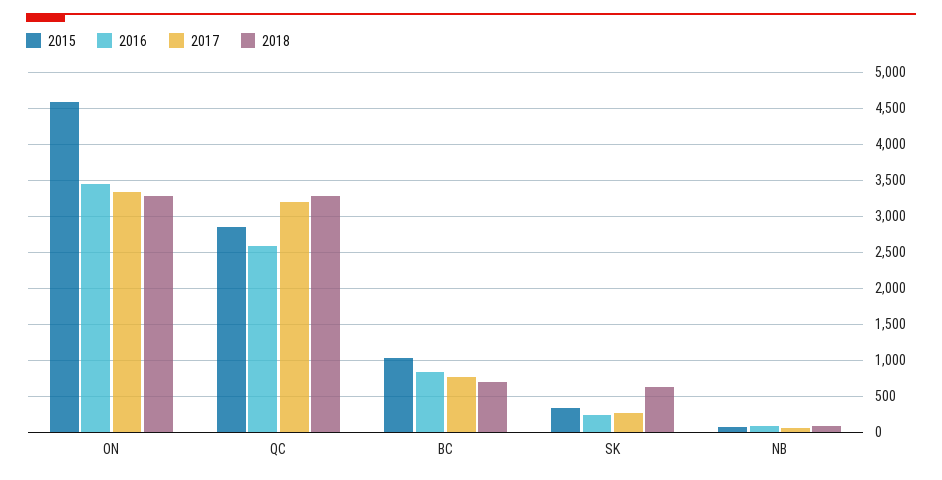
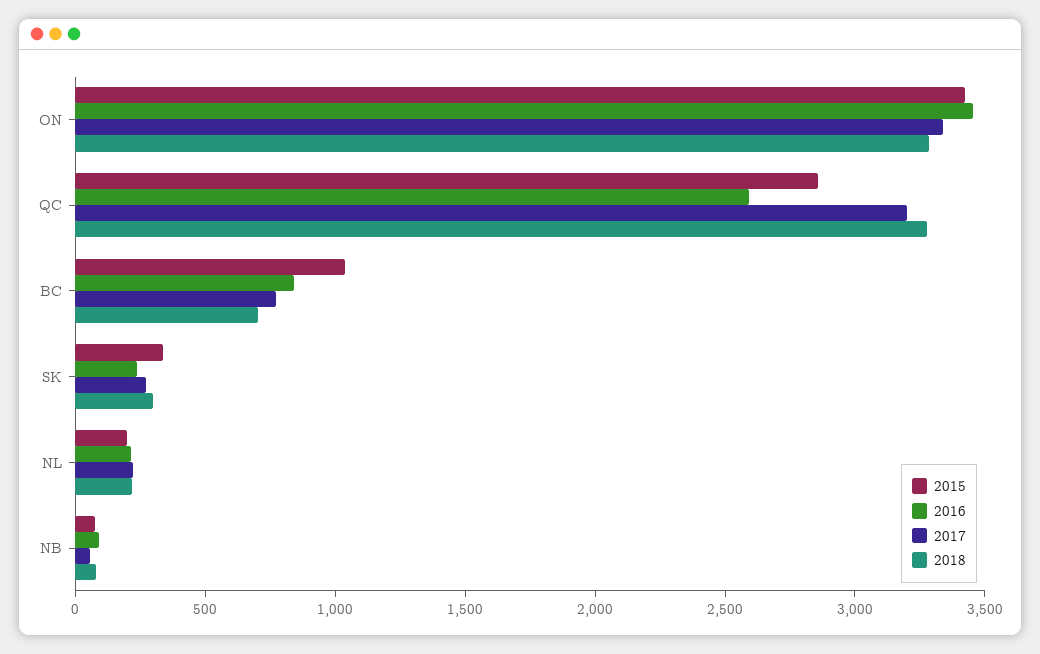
  {
    "2015": {
-     "ON": 4600,
+     "ON": 3400,
      "QC": 2900,
      "BC": 1000,
      "SK": 300,
-     "NB": 100
+     "NB": 100,
+     "NL": 200
    },
    "2016": {
      "ON": 3500,
      "QC": 2600,
      "BC": 800,
      "SK": 200,
-     "NB": 100
+     "NB": 100,
+     "NL": 200
    },
    "2017": {
      "ON": 3300,
      "QC": 3200,
      "BC": 800,
      "SK": 300,
-     "NB": 100
+     "NB": 100,
+     "NL": 200
    },
    "2018": {
      "ON": 3300,
      "QC": 3300,
      "BC": 700,
-     "SK": 600,
+     "SK": 300,
-     "NB": 100
+     "NB": 100,
+     "NL": 200
    }
  }

